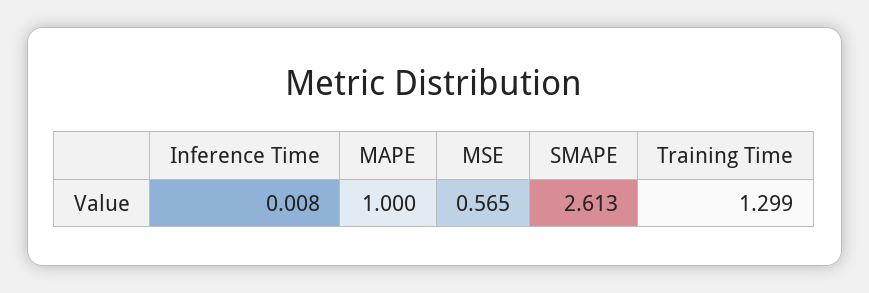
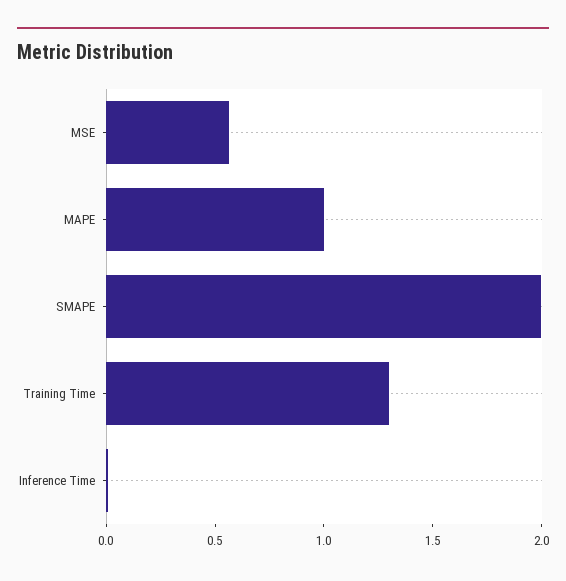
  {
    "Inference Time": 0.008,
    "MAPE": 1,
    "MSE": 0.565,
-   "SMAPE": 2.613,
+   "SMAPE": 2,
    "Training Time": 1.299
  }

